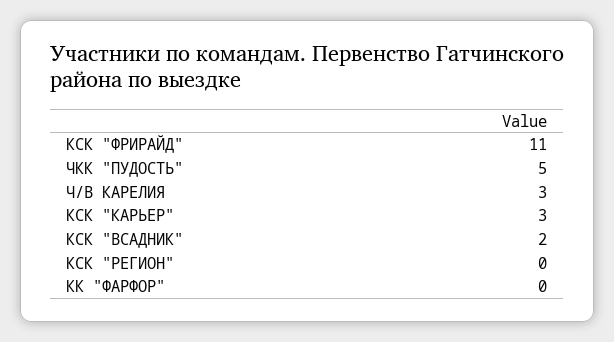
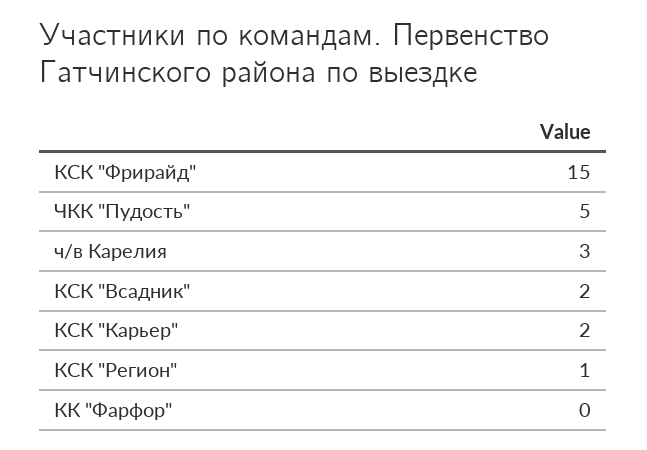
  {
-   "КСК \"ФРИРАЙД\"": 11,
+   "КСК \"ФРИРАЙД\"": 15,
    "ЧКК \"ПУДОСТЬ\"": 5,
    "Ч/В КАРЕЛИЯ": 3,
-   "КСК \"КАРЬЕР\"": 3,
+   "КСК \"КАРЬЕР\"": 2,
    "КСК \"ВСАДНИК\"": 2,
-   "КСК \"РЕГИОН\"": 0,
+   "КСК \"РЕГИОН\"": 1,
    "КК \"ФАРФОР\"": 0
  }

